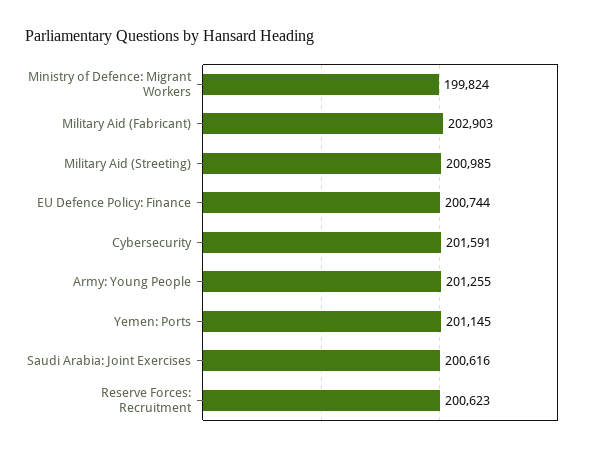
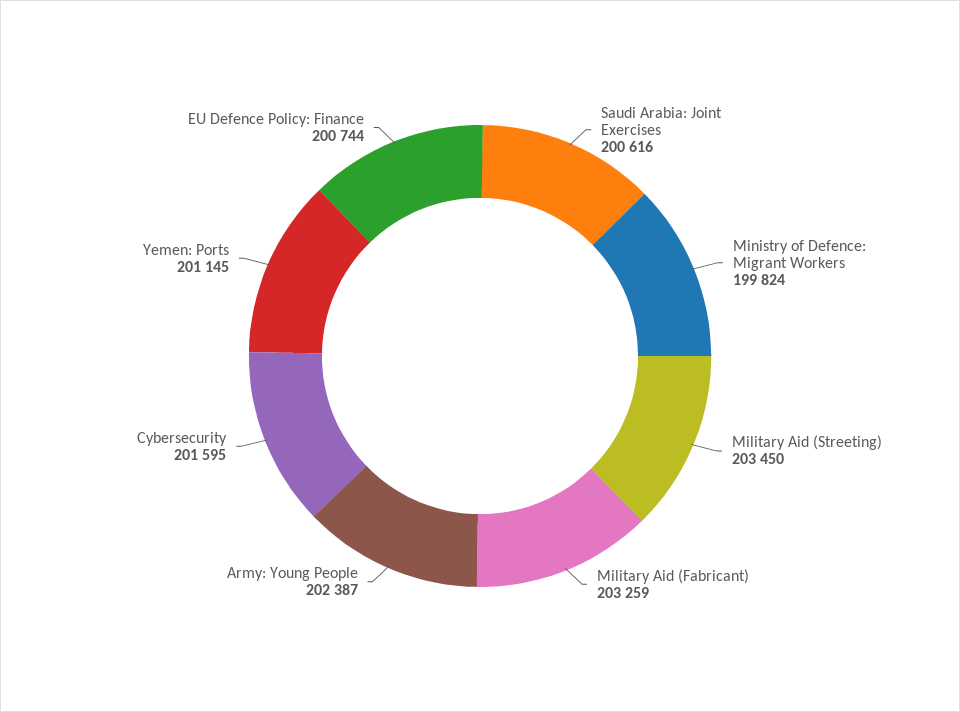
  {
    "Ministry of Defence: Migrant Workers": 199824,
-   "Military Aid (Fabricant)": 202903,
+   "Military Aid (Fabricant)": 203259,
-   "Military Aid (Streeting)": 200985,
+   "Military Aid (Streeting)": 203450,
    "EU Defence Policy: Finance": 200744,
-   "Cybersecurity": 201591,
+   "Cybersecurity": 201595,
-   "Army: Young People": 201255,
+   "Army: Young People": 202387,
    "Yemen: Ports": 201145,
-   "Saudi Arabia: Joint Exercises": 200616,
+   "Saudi Arabia: Joint Exercises": 200616
-   "Reserve Forces: Recruitment": 200623
  }

